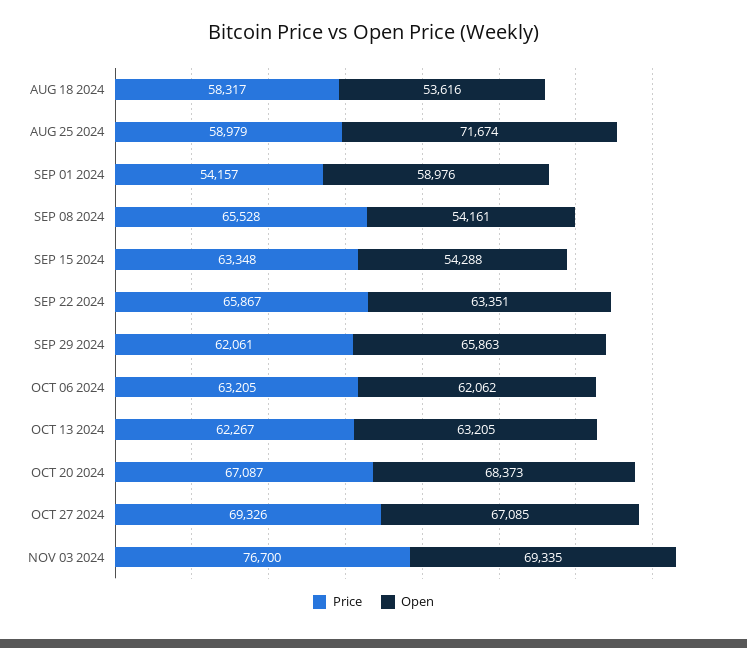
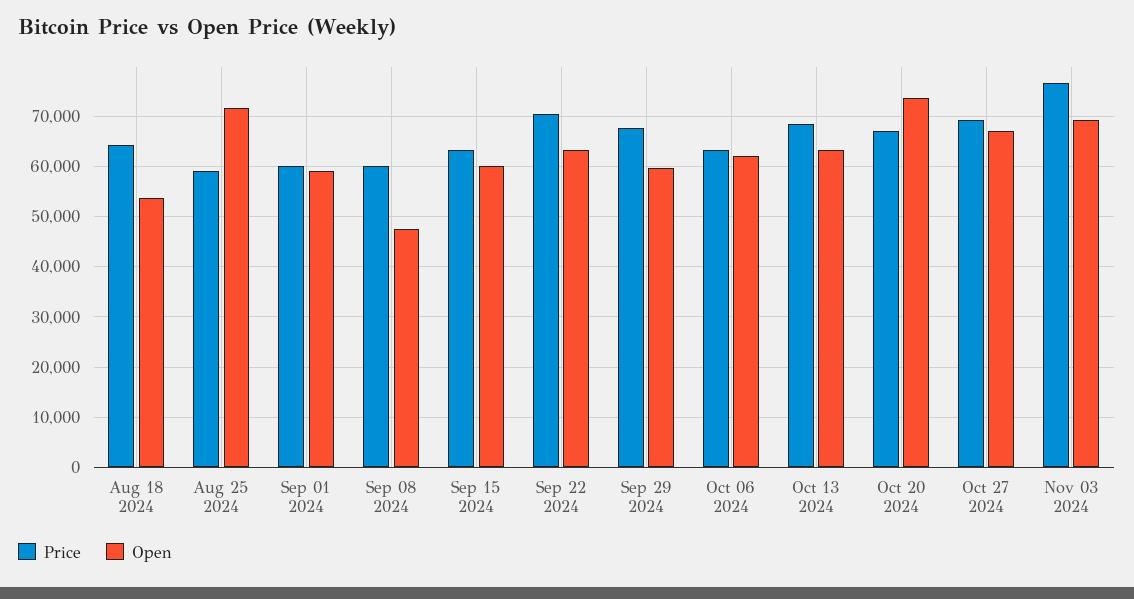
  {
    "Price": {
-     "AUG 18 2024": 58317,
+     "AUG 18 2024": 64000,
      "AUG 25 2024": 58979,
-     "SEP 01 2024": 54157,
+     "SEP 01 2024": 60000,
-     "SEP 08 2024": 65528,
+     "SEP 08 2024": 60000,
      "SEP 15 2024": 63348,
-     "SEP 22 2024": 65867,
+     "SEP 22 2024": 70000,
-     "SEP 29 2024": 62061,
+     "SEP 29 2024": 68000,
      "OCT 06 2024": 63205,
-     "OCT 13 2024": 62267,
+     "OCT 13 2024": 68000,
      "OCT 20 2024": 67087,
      "OCT 27 2024": 69326,
      "NOV 03 2024": 76700
    },
    "Open": {
      "AUG 18 2024": 53616,
      "AUG 25 2024": 71674,
      "SEP 01 2024": 58976,
-     "SEP 08 2024": 54161,
+     "SEP 08 2024": 48000,
-     "SEP 15 2024": 54288,
+     "SEP 15 2024": 60000,
      "SEP 22 2024": 63351,
-     "SEP 29 2024": 65863,
+     "SEP 29 2024": 60000,
      "OCT 06 2024": 62062,
      "OCT 13 2024": 63205,
-     "OCT 20 2024": 68373,
+     "OCT 20 2024": 74000,
      "OCT 27 2024": 67085,
      "NOV 03 2024": 69335
    }
  }

